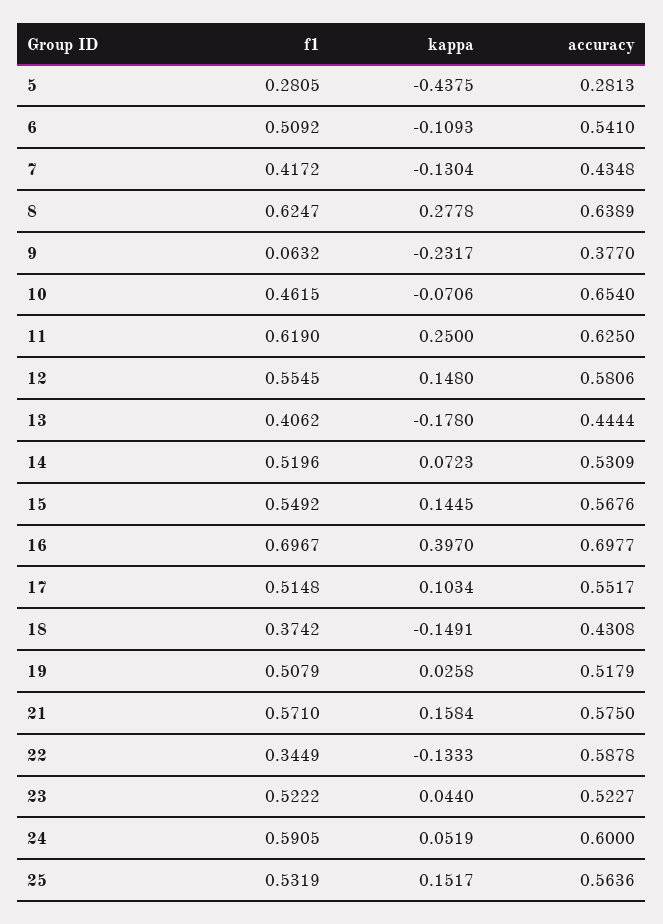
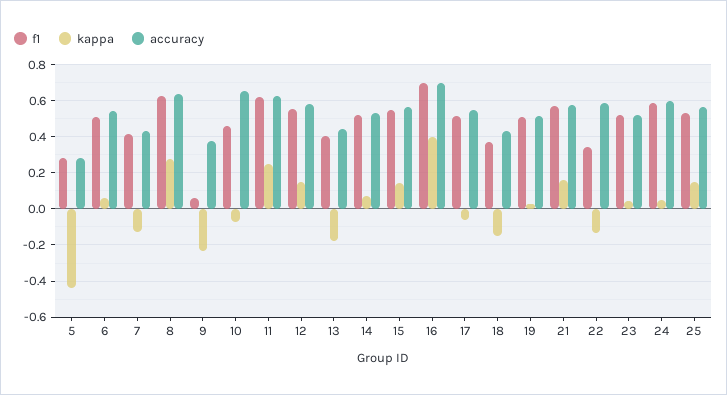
  {
    "f1": {
      "5": 0.2805,
      "6": 0.5092,
      "7": 0.4172,
      "8": 0.6247,
      "9": 0.0632,
      "10": 0.4615,
      "11": 0.619,
      "12": 0.5545,
      "13": 0.4062,
      "14": 0.5196,
      "15": 0.5492,
      "16": 0.6967,
      "17": 0.5148,
      "18": 0.3742,
      "19": 0.5079,
      "21": 0.571,
      "22": 0.3449,
      "23": 0.5222,
      "24": 0.5905,
      "25": 0.5319
    },
    "kappa": {
      "5": -0.4375,
-     "6": -0.1093,
+     "6": 0.05,
      "7": -0.1304,
      "8": 0.2778,
      "9": -0.2317,
      "10": -0.0706,
      "11": 0.25,
      "12": 0.148,
      "13": -0.178,
      "14": 0.0723,
      "15": 0.1445,
      "16": 0.397,
-     "17": 0.1034,
+     "17": -0.05,
      "18": -0.1491,
      "19": 0.0258,
      "21": 0.1584,
      "22": -0.1333,
      "23": 0.044,
      "24": 0.0519,
      "25": 0.1517
    },
    "accuracy": {
      "5": 0.2813,
      "6": 0.541,
      "7": 0.4348,
      "8": 0.6389,
      "9": 0.377,
      "10": 0.654,
      "11": 0.625,
      "12": 0.5806,
      "13": 0.4444,
      "14": 0.5309,
      "15": 0.5676,
      "16": 0.6977,
      "17": 0.5517,
      "18": 0.4308,
      "19": 0.5179,
      "21": 0.575,
      "22": 0.5878,
      "23": 0.5227,
      "24": 0.6,
      "25": 0.5636
    }
  }

